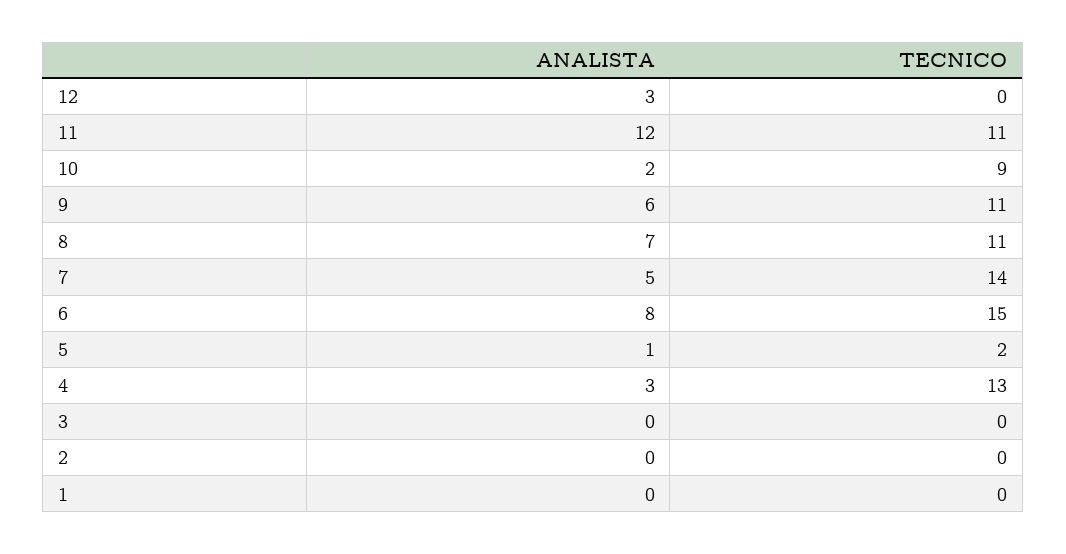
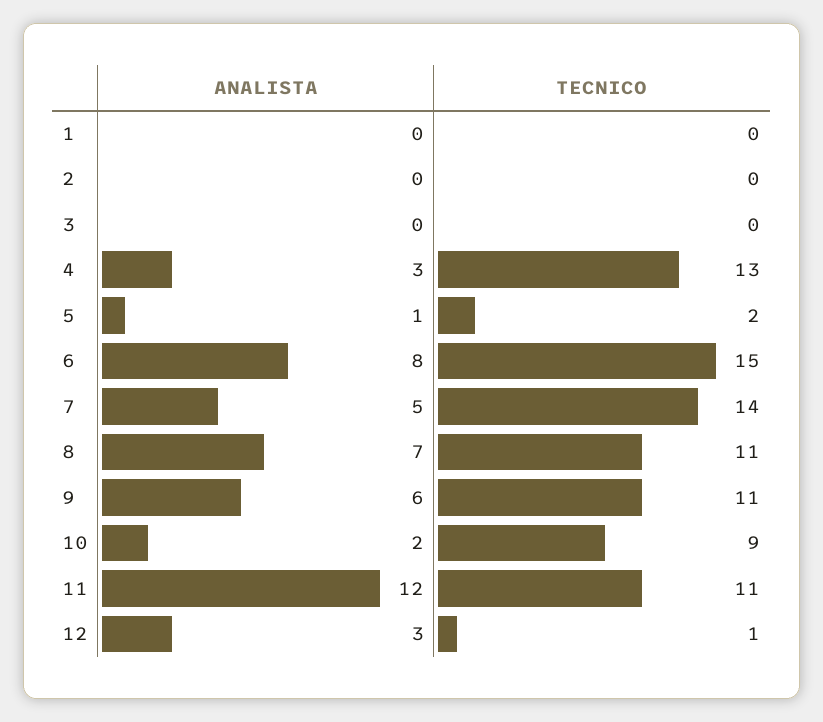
  {
    "ANALISTA": {
      "12": 3,
      "11": 12,
      "10": 2,
      "9": 6,
      "8": 7,
      "7": 5,
      "6": 8,
      "5": 1,
      "4": 3,
      "3": 0,
      "2": 0,
      "1": 0
    },
    "TECNICO": {
-     "12": 0,
+     "12": 1,
      "11": 11,
      "10": 9,
      "9": 11,
      "8": 11,
      "7": 14,
      "6": 15,
      "5": 2,
      "4": 13,
      "3": 0,
      "2": 0,
      "1": 0
    }
  }

